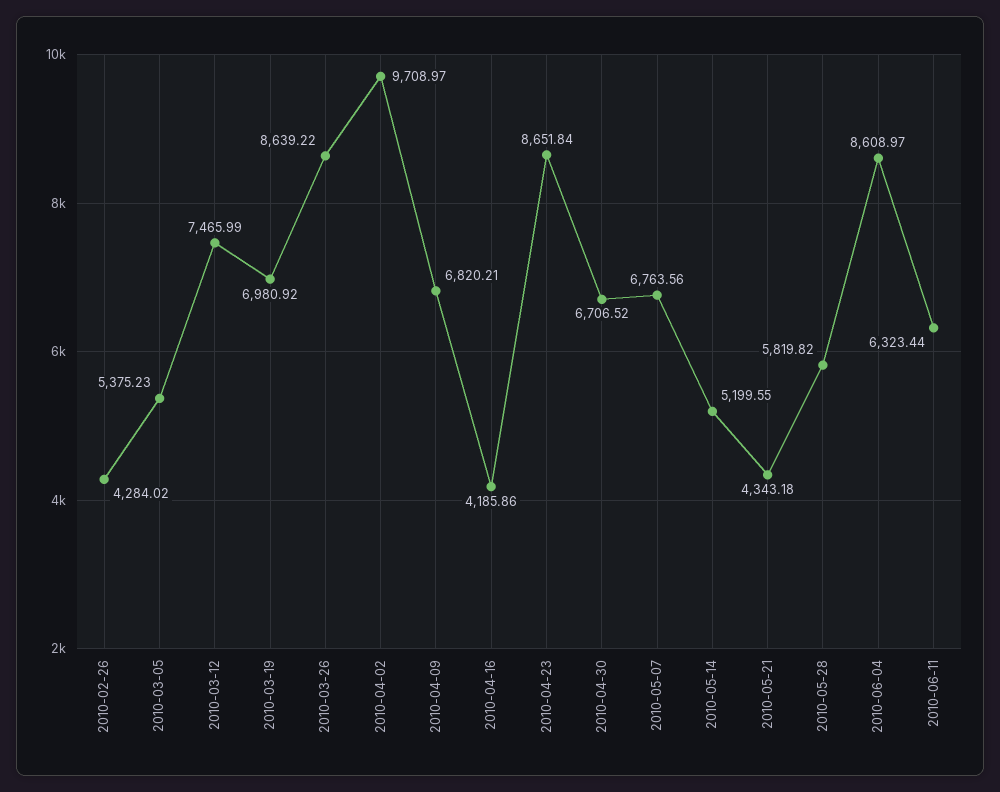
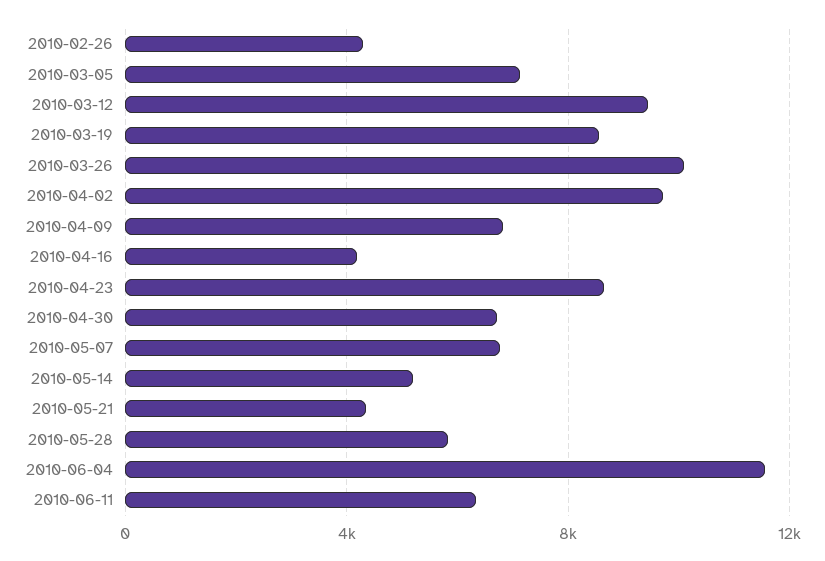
  {
    "2010-02-26": 4284.02,
-   "2010-03-05": 5375.23,
+   "2010-03-05": 7000,
-   "2010-03-12": 7465.99,
+   "2010-03-12": 9500,
-   "2010-03-19": 6980.92,
+   "2010-03-19": 8500,
-   "2010-03-26": 8639.22,
+   "2010-03-26": 10000,
    "2010-04-02": 9708.97,
    "2010-04-09": 6820.21,
    "2010-04-16": 4185.86,
    "2010-04-23": 8651.84,
    "2010-04-30": 6706.52,
    "2010-05-07": 6763.56,
    "2010-05-14": 5199.55,
    "2010-05-21": 4343.18,
    "2010-05-28": 5819.82,
-   "2010-06-04": 8608.97,
+   "2010-06-04": 11500,
    "2010-06-11": 6323.44
  }

